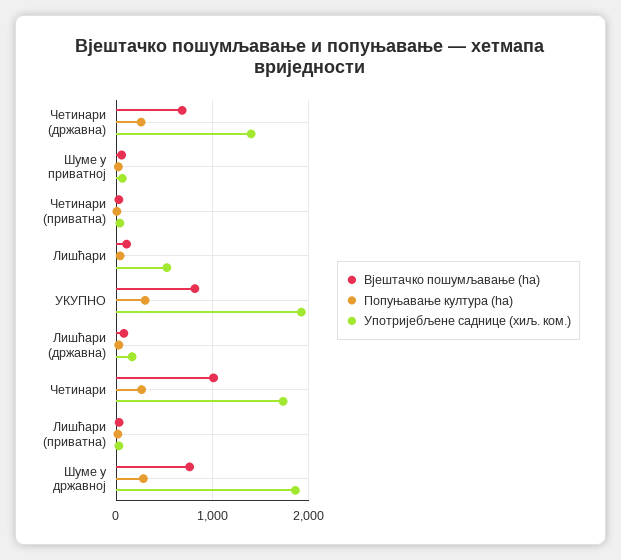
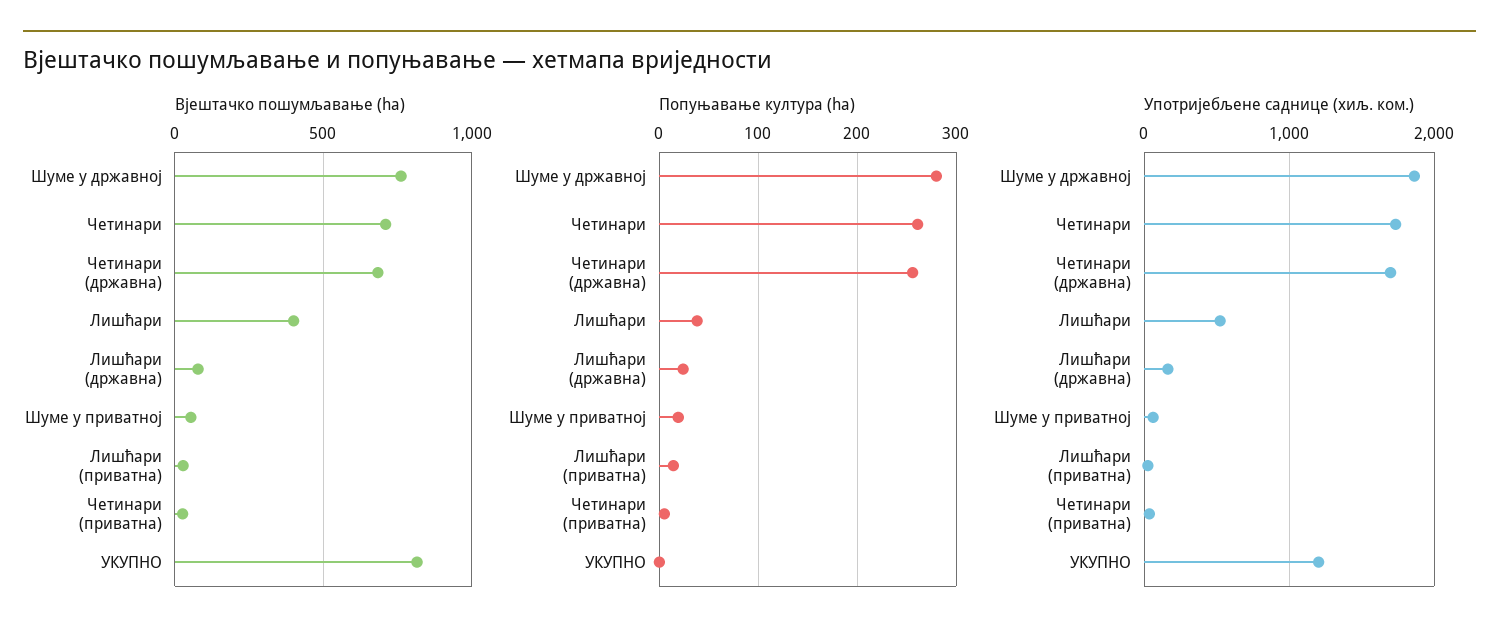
  {
    "Вјештачко пошумљавање (ha)": {
      "Четинари (државна)": 700,
      "Шуме у приватној": 50,
      "Четинари (приватна)": 50,
-     "Лишћари": 100,
+     "Лишћари": 400,
      "УКУПНО": 800,
      "Лишћари (државна)": 100,
-     "Четинари": 1000,
+     "Четинари": 700,
      "Лишћари (приватна)": 50,
      "Шуме у државној": 750
    },
    "Попуњавање култура (ha)": {
      "Четинари (државна)": 260,
      "Шуме у приватној": 20,
      "Четинари (приватна)": 10,
      "Лишћари": 40,
-     "УКУПНО": 300,
+     "УКУПНО": 0,
      "Лишћари (државна)": 20,
      "Четинари": 260,
      "Лишћари (приватна)": 10,
      "Шуме у државној": 280
    },
    "Употријебљене саднице (хиљ. ком.)": {
-     "Четинари (државна)": 1400,
+     "Четинари (државна)": 1700,
      "Шуме у приватној": 100,
      "Четинари (приватна)": 0,
      "Лишћари": 500,
-     "УКУПНО": 1900,
+     "УКУПНО": 1200,
      "Лишћари (државна)": 200,
      "Четинари": 1700,
      "Лишћари (приватна)": 0,
      "Шуме у државној": 1900
    }
  }

